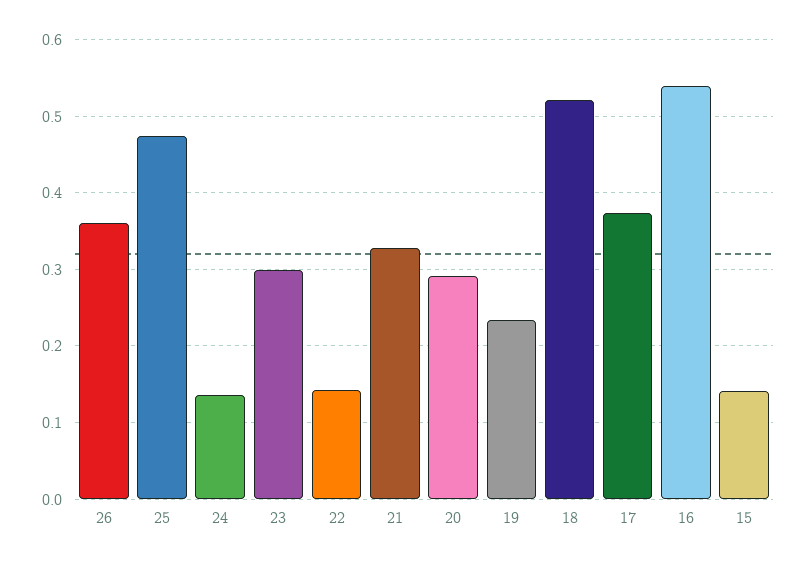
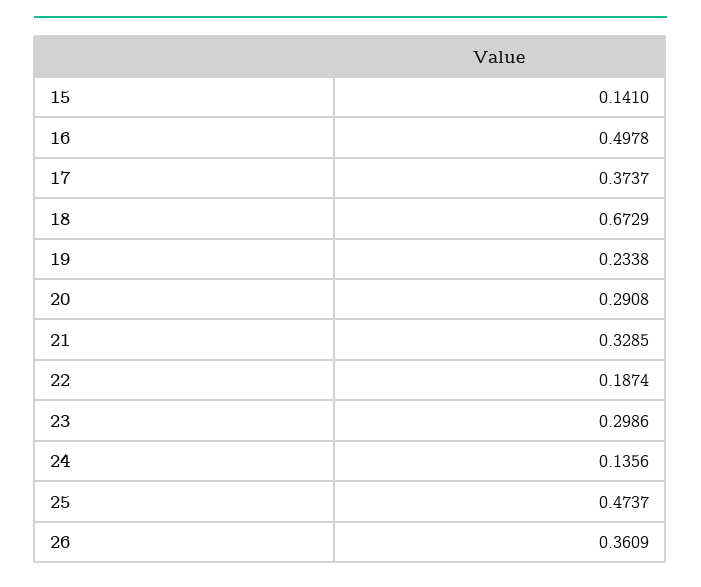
  {
    "26": 0.3609,
    "25": 0.4737,
    "24": 0.1356,
    "23": 0.2986,
-   "22": 0.14,
+   "22": 0.1874,
    "21": 0.3285,
    "20": 0.2908,
    "19": 0.2338,
-   "18": 0.52,
+   "18": 0.6729,
    "17": 0.3737,
-   "16": 0.54,
+   "16": 0.4978,
    "15": 0.141
  }

